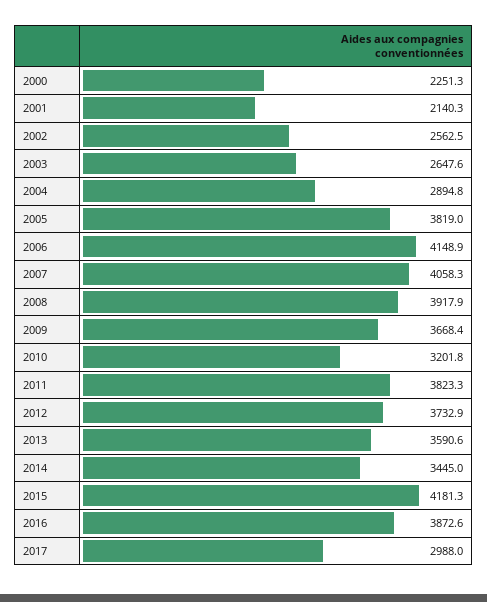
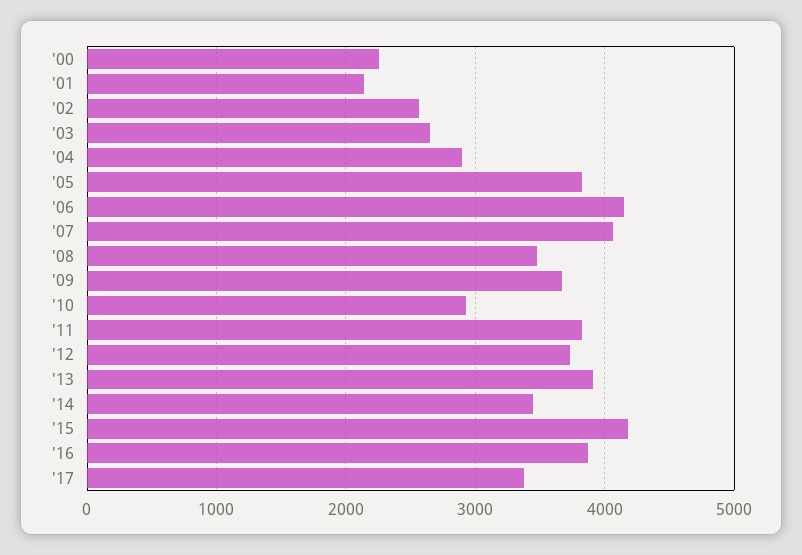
  {
    "2000": 2251.3,
    "2001": 2140.3,
    "2002": 2562.5,
    "2003": 2647.6,
    "2004": 2894.8,
    "2005": 3819,
    "2006": 4148.9,
    "2007": 4058.3,
-   "2008": 3917.9,
+   "2008": 3500,
    "2009": 3668.4,
-   "2010": 3201.8,
+   "2010": 2900,
    "2011": 3823.3,
    "2012": 3732.9,
-   "2013": 3590.6,
+   "2013": 3900,
    "2014": 3445,
    "2015": 4181.3,
    "2016": 3872.6,
-   "2017": 2988
+   "2017": 3400
  }

